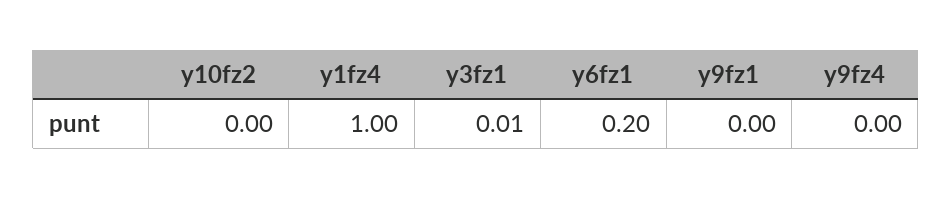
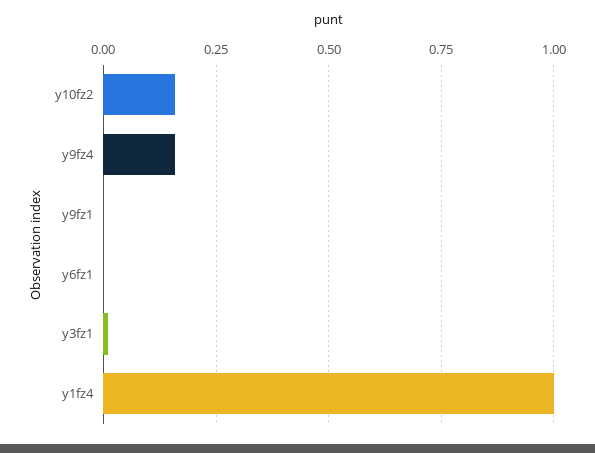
  {
-   "y10fz2": 0,
+   "y10fz2": 0.15,
    "y1fz4": 1,
    "y3fz1": 0.01,
-   "y6fz1": 0.2,
+   "y6fz1": 0,
    "y9fz1": 0,
-   "y9fz4": 0
+   "y9fz4": 0.15
  }

